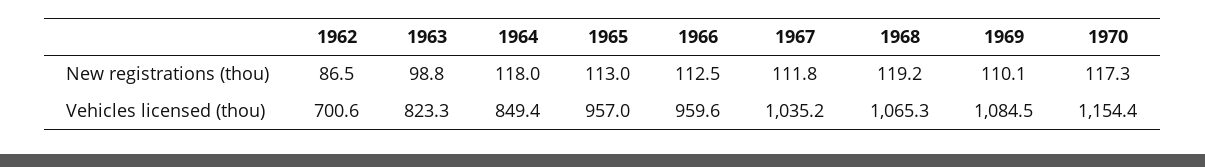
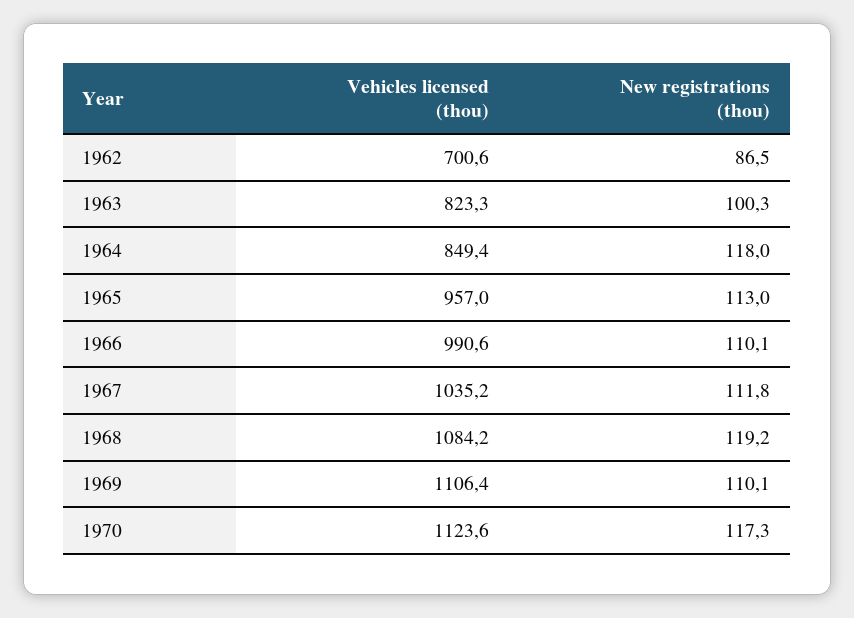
  {
    "1962": {
      "New registrations (thou)": 86.5,
      "Vehicles licensed (thou)": 700.6
    },
    "1963": {
-     "New registrations (thou)": 98.8,
+     "New registrations (thou)": 100.3,
      "Vehicles licensed (thou)": 823.3
    },
    "1964": {
      "New registrations (thou)": 118,
      "Vehicles licensed (thou)": 849.4
    },
    "1965": {
      "New registrations (thou)": 113,
      "Vehicles licensed (thou)": 957
    },
    "1966": {
-     "New registrations (thou)": 112.5,
+     "New registrations (thou)": 110.1,
-     "Vehicles licensed (thou)": 959.6
+     "Vehicles licensed (thou)": 990.6
    },
    "1967": {
      "New registrations (thou)": 111.8,
      "Vehicles licensed (thou)": 1035.2
    },
    "1968": {
      "New registrations (thou)": 119.2,
-     "Vehicles licensed (thou)": 1065.3
+     "Vehicles licensed (thou)": 1084.2
    },
    "1969": {
      "New registrations (thou)": 110.1,
-     "Vehicles licensed (thou)": 1084.5
+     "Vehicles licensed (thou)": 1106.4
    },
    "1970": {
      "New registrations (thou)": 117.3,
-     "Vehicles licensed (thou)": 1154.4
+     "Vehicles licensed (thou)": 1123.6
    }
  }

